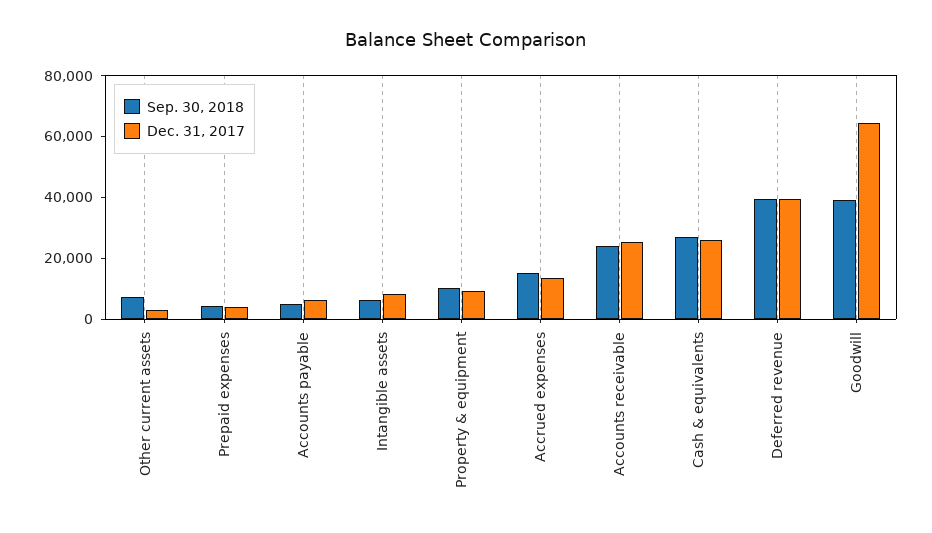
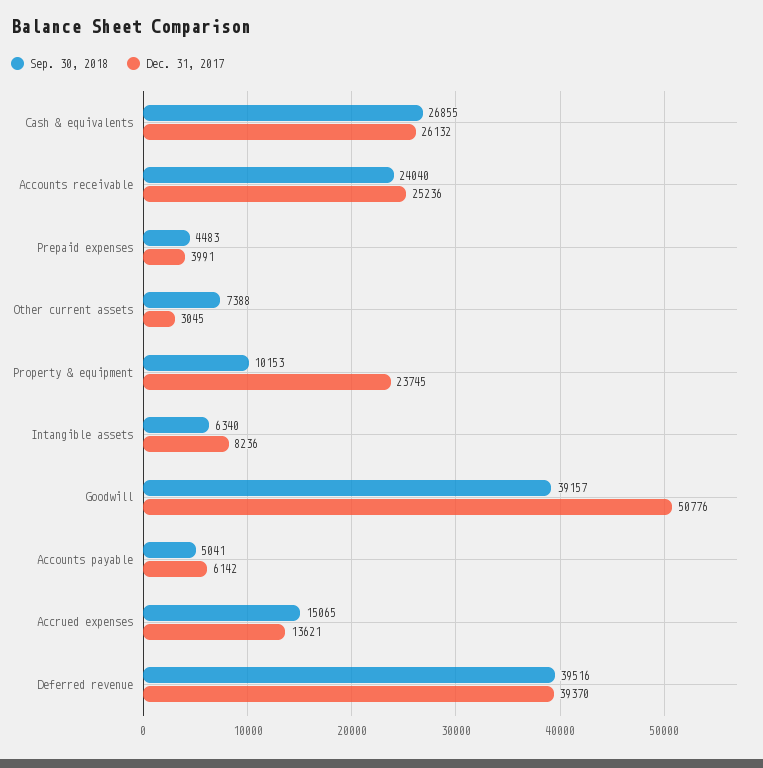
  {
    "Sep. 30, 2018": {
      "Other current assets": 7388,
      "Prepaid expenses": 4483,
      "Accounts payable": 5041,
      "Intangible assets": 6340,
      "Property & equipment": 10153,
      "Accrued expenses": 15065,
      "Accounts receivable": 24040,
      "Cash & equivalents": 26855,
      "Deferred revenue": 39516,
      "Goodwill": 39157
    },
    "Dec. 31, 2017": {
      "Other current assets": 3045,
      "Prepaid expenses": 3991,
      "Accounts payable": 6142,
      "Intangible assets": 8236,
-     "Property & equipment": 10000,
+     "Property & equipment": 23745,
      "Accrued expenses": 13621,
      "Accounts receivable": 25236,
      "Cash & equivalents": 26132,
      "Deferred revenue": 39370,
-     "Goodwill": 65000
+     "Goodwill": 50776
    }
  }

